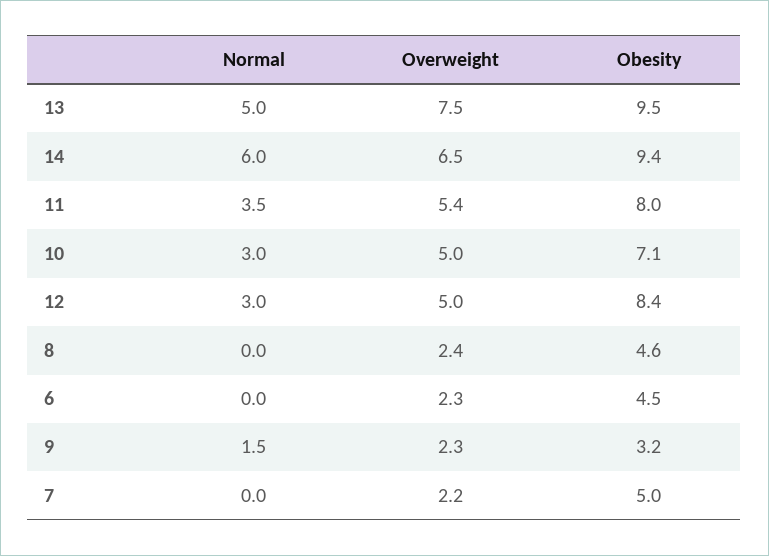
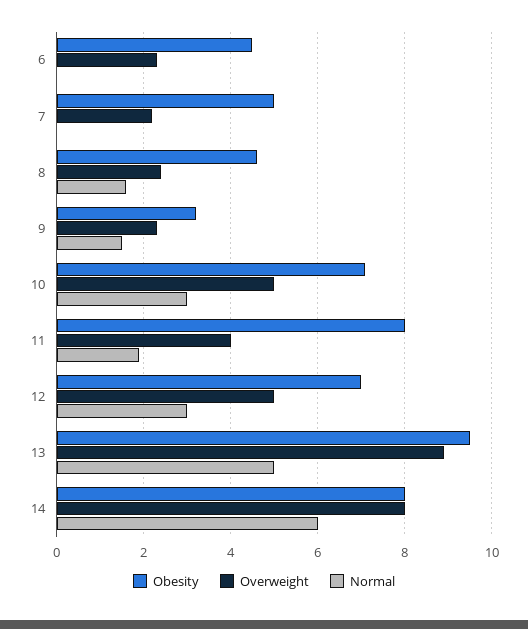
  {
    "Normal": {
      "13": 5,
      "14": 6,
-     "11": 3.5,
+     "11": 2,
      "10": 3,
      "12": 3,
-     "8": 0,
+     "8": 1.5,
      "6": 0,
      "9": 1.5,
      "7": 0
    },
    "Overweight": {
-     "13": 7.5,
+     "13": 9,
-     "14": 6.5,
+     "14": 8,
-     "11": 5.4,
+     "11": 4,
      "10": 5,
      "12": 5,
      "8": 2.4,
      "6": 2.3,
      "9": 2.3,
      "7": 2.2
    },
    "Obesity": {
      "13": 9.5,
-     "14": 9.4,
+     "14": 8,
      "11": 8,
      "10": 7.1,
-     "12": 8.4,
+     "12": 7,
      "8": 4.6,
      "6": 4.5,
      "9": 3.2,
      "7": 5
    }
  }

